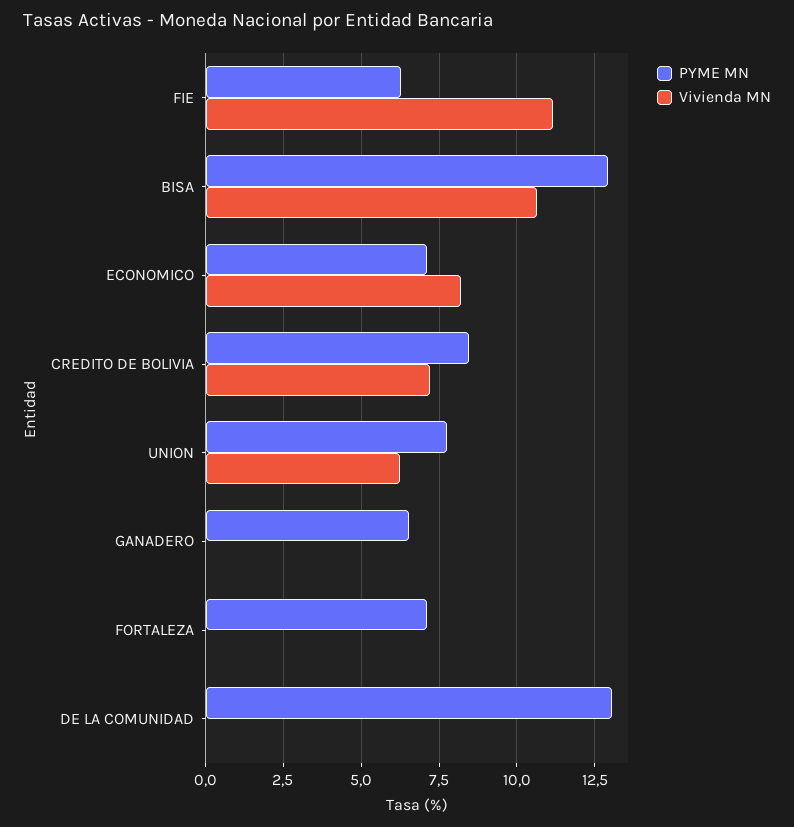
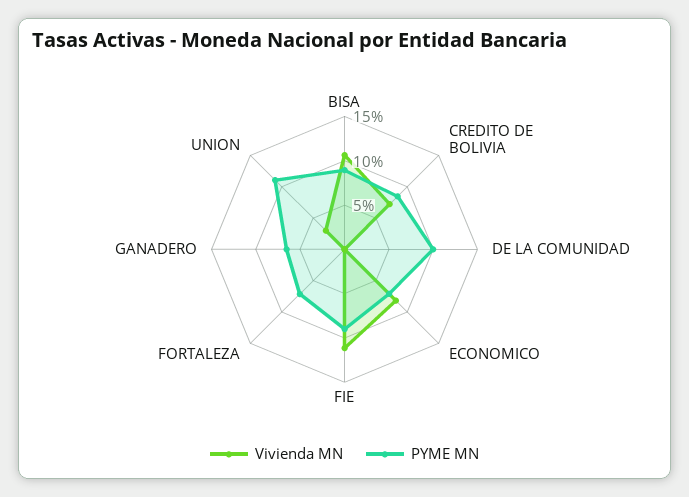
  {
    "PYME MN": {
-     "FIE": 6.25,
+     "FIE": 9,
-     "BISA": 13,
+     "BISA": 9,
      "ECONOMICO": 7,
      "CREDITO DE BOLIVIA": 8.5,
-     "UNION": 7.75,
+     "UNION": 11,
      "GANADERO": 6.5,
      "FORTALEZA": 7,
-     "DE LA COMUNIDAD": 13
+     "DE LA COMUNIDAD": 10
    },
    "Vivienda MN": {
      "FIE": 11.25,
      "BISA": 10.75,
      "ECONOMICO": 8.25,
      "CREDITO DE BOLIVIA": 7.25,
-     "UNION": 6.25,
+     "UNION": 3,
      "GANADERO": 0,
      "FORTALEZA": 0,
      "DE LA COMUNIDAD": 0
    }
  }

